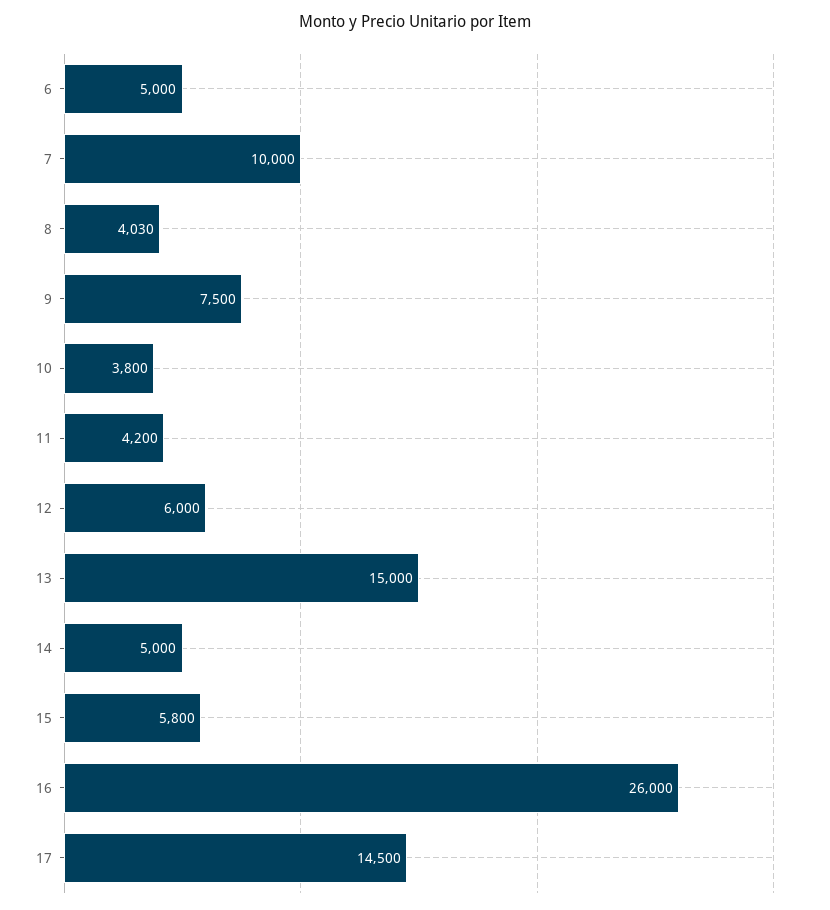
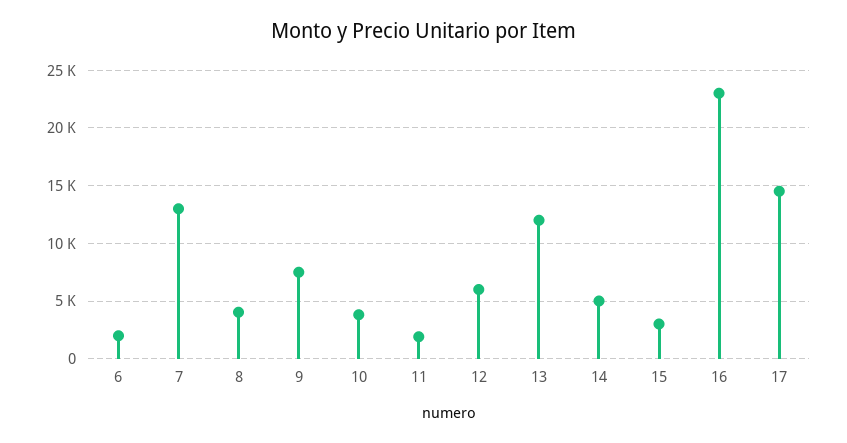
  {
-   "6": 5000,
+   "6": 2000,
-   "7": 10000,
+   "7": 13000,
    "8": 4030,
    "9": 7500,
    "10": 3800,
-   "11": 4200,
+   "11": 2000,
    "12": 6000,
-   "13": 15000,
+   "13": 12000,
    "14": 5000,
-   "15": 5800,
+   "15": 3000,
-   "16": 26000,
+   "16": 23000,
    "17": 14500
  }

